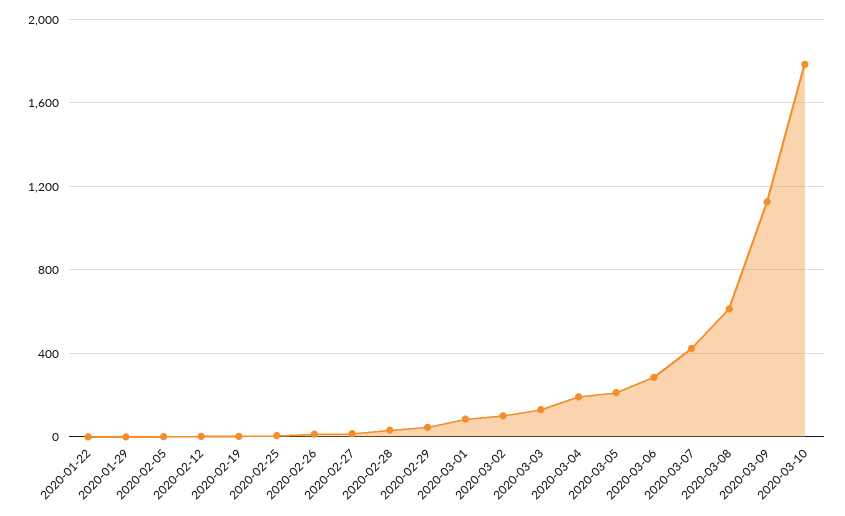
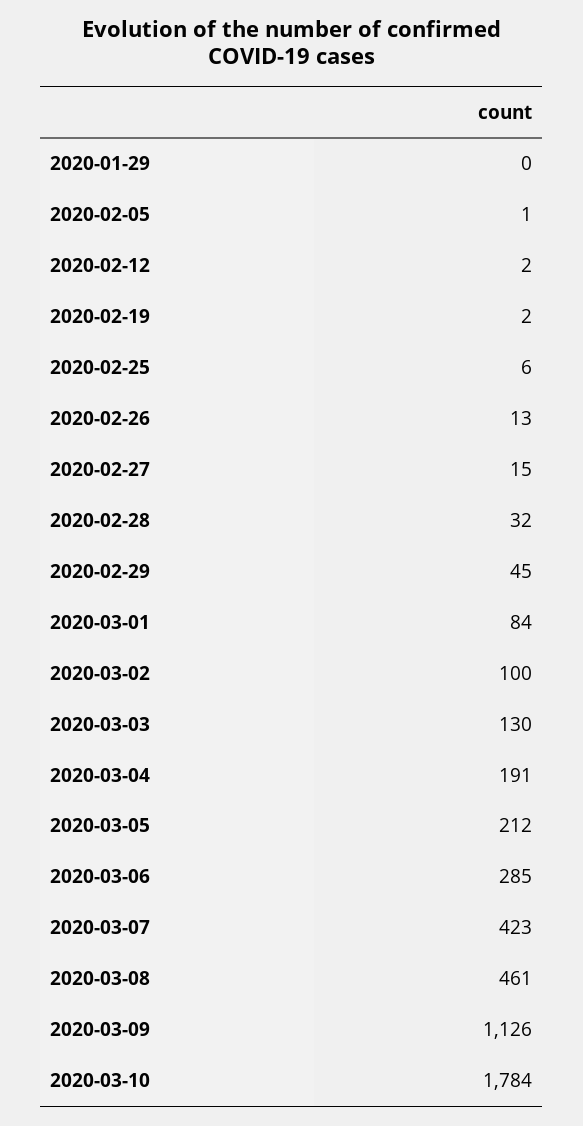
  {
-   "2020-01-22": 0,
    "2020-01-29": 0,
    "2020-02-05": 1,
    "2020-02-12": 2,
    "2020-02-19": 2,
    "2020-02-25": 6,
    "2020-02-26": 13,
    "2020-02-27": 15,
    "2020-02-28": 32,
    "2020-02-29": 45,
    "2020-03-01": 84,
    "2020-03-02": 100,
    "2020-03-03": 130,
    "2020-03-04": 191,
    "2020-03-05": 212,
    "2020-03-06": 285,
    "2020-03-07": 423,
-   "2020-03-08": 600,
+   "2020-03-08": 461,
    "2020-03-09": 1126,
    "2020-03-10": 1784
  }

